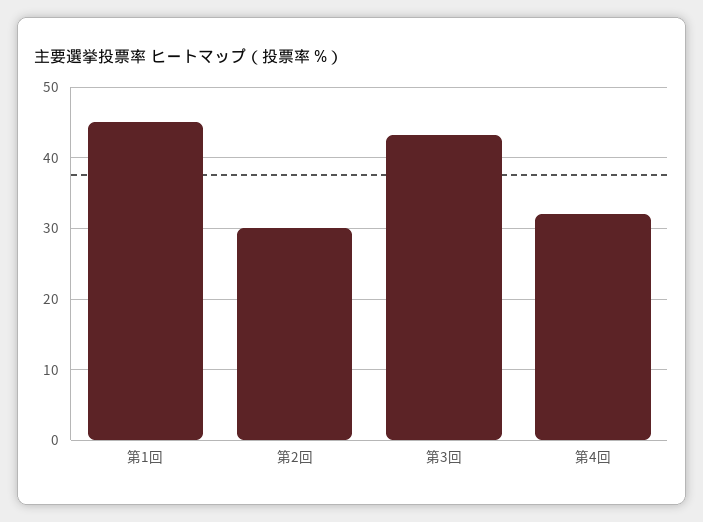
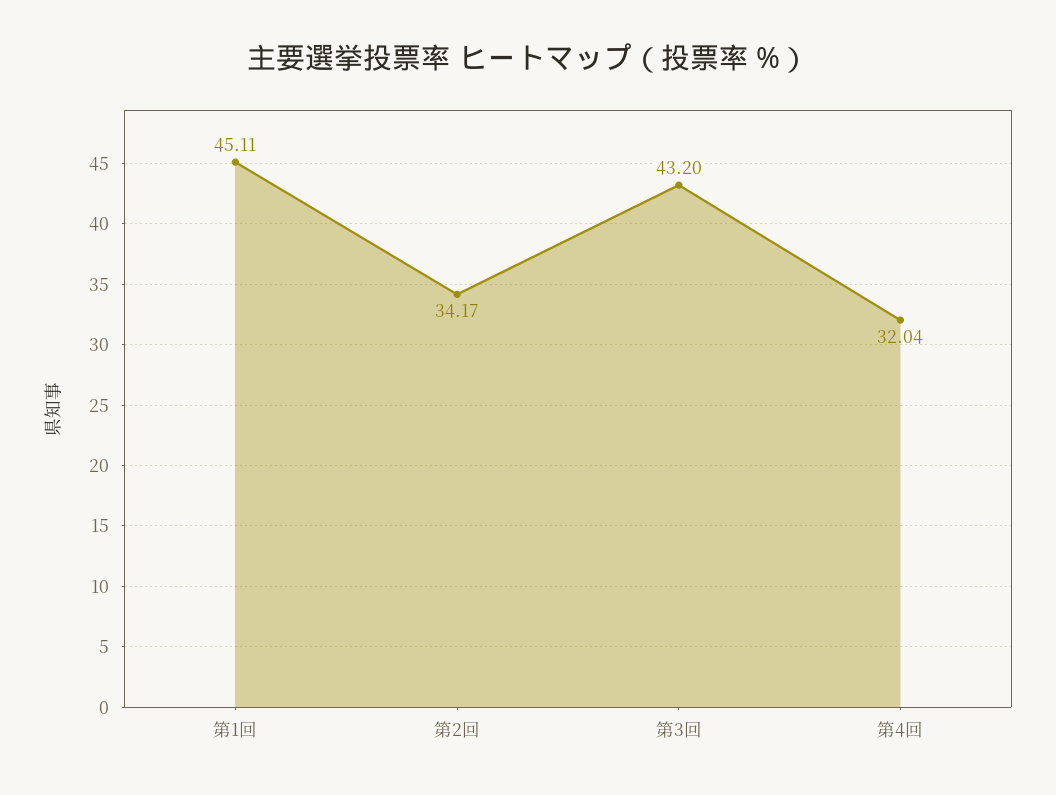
  {
    "第1回": 45.11,
-   "第2回": 30,
+   "第2回": 34.17,
    "第3回": 43.2,
    "第4回": 32.04
  }

